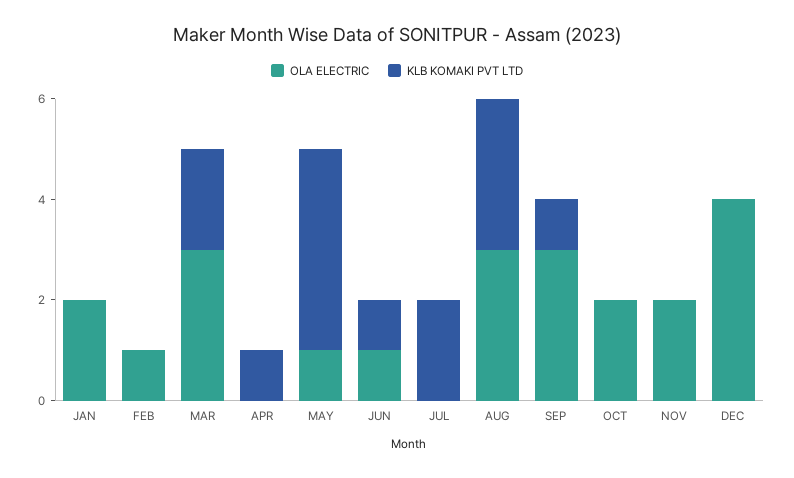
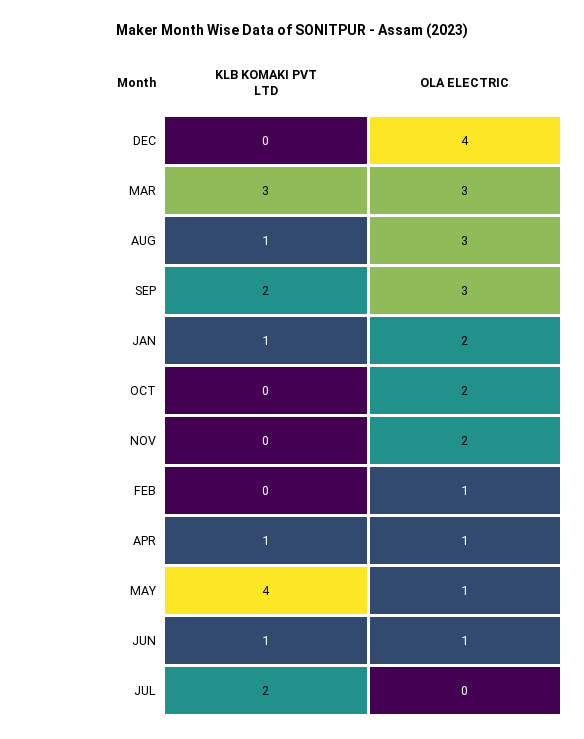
  {
    "OLA ELECTRIC": {
      "JAN": 2,
      "FEB": 1,
      "MAR": 3,
-     "APR": 0,
+     "APR": 1,
      "MAY": 1,
      "JUN": 1,
      "JUL": 0,
      "AUG": 3,
      "SEP": 3,
      "OCT": 2,
      "NOV": 2,
      "DEC": 4
    },
    "KLB KOMAKI PVT LTD": {
-     "JAN": 0,
+     "JAN": 1,
      "FEB": 0,
-     "MAR": 2,
+     "MAR": 3,
      "APR": 1,
      "MAY": 4,
      "JUN": 1,
      "JUL": 2,
-     "AUG": 3,
+     "AUG": 1,
-     "SEP": 1,
+     "SEP": 2,
      "OCT": 0,
      "NOV": 0,
      "DEC": 0
    }
  }

